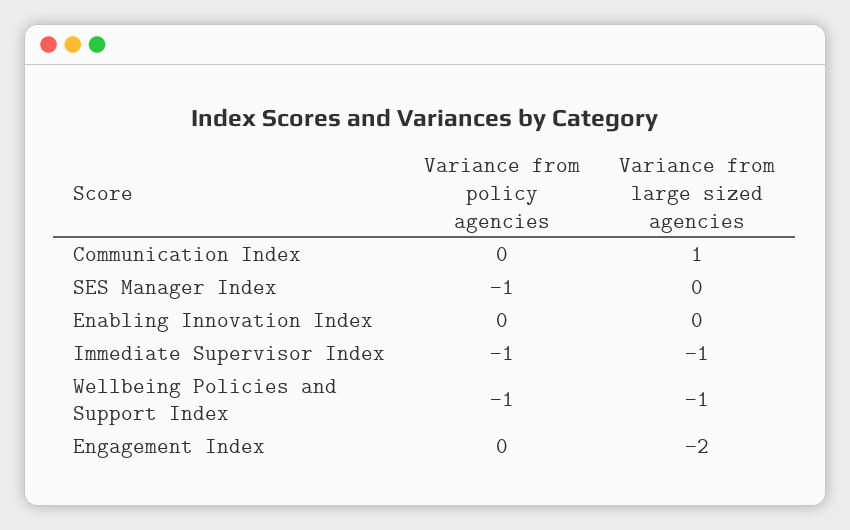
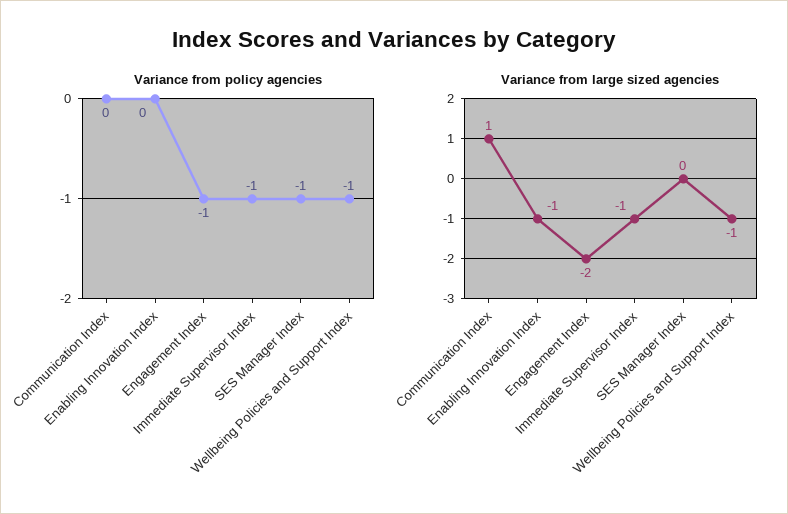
  {
    "Variance from policy agencies": {
      "Communication Index": 0,
      "SES Manager Index": -1,
      "Enabling Innovation Index": 0,
      "Immediate Supervisor Index": -1,
      "Wellbeing Policies and Support Index": -1,
-     "Engagement Index": 0
+     "Engagement Index": -1
    },
    "Variance from large sized agencies": {
      "Communication Index": 1,
      "SES Manager Index": 0,
-     "Enabling Innovation Index": 0,
+     "Enabling Innovation Index": -1,
      "Immediate Supervisor Index": -1,
      "Wellbeing Policies and Support Index": -1,
      "Engagement Index": -2
    }
  }

